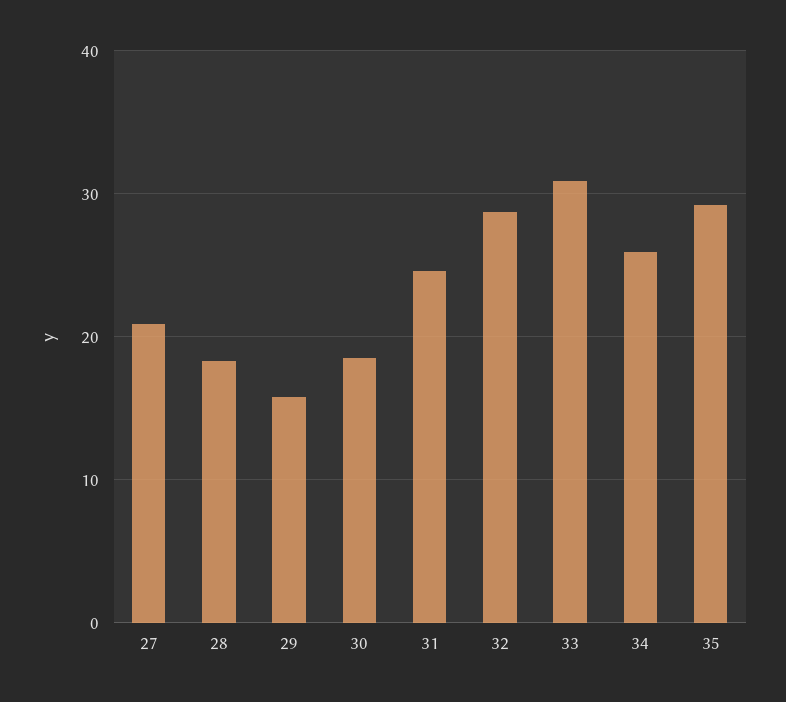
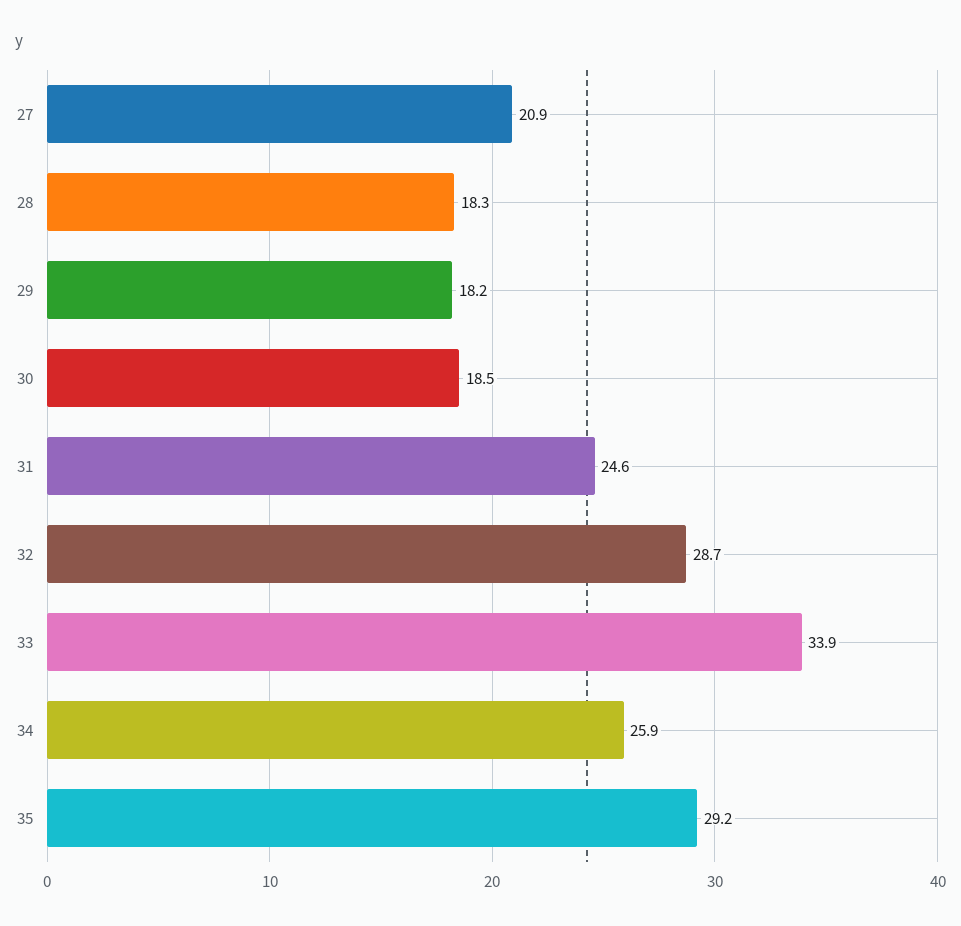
  {
    "27": 20.9,
    "28": 18.3,
-   "29": 16,
+   "29": 18.2,
    "30": 18.5,
    "31": 24.6,
    "32": 28.7,
-   "33": 31,
+   "33": 33.9,
    "34": 25.9,
    "35": 29.2
  }

